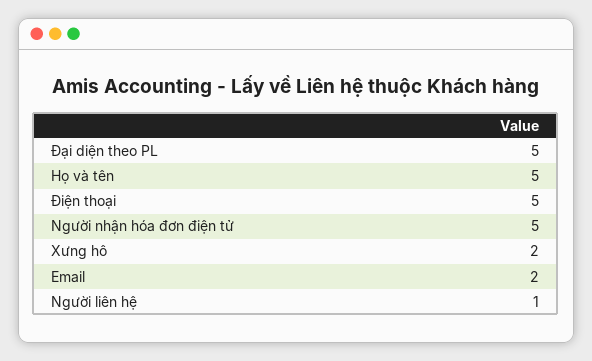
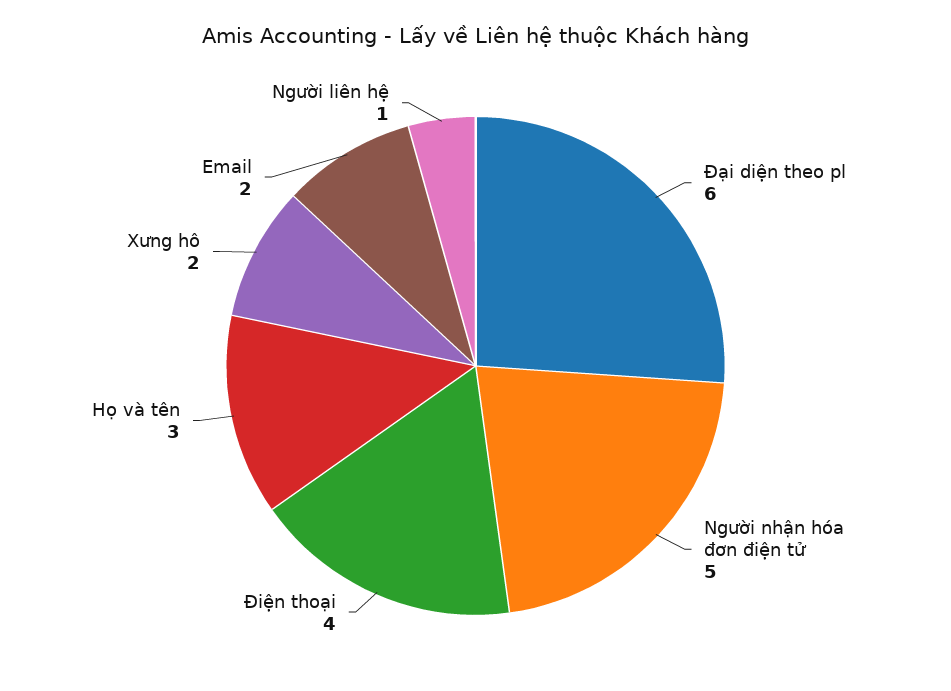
  {
-   "Đại diện theo PL": 5,
+   "Đại diện theo PL": 6,
-   "Họ và tên": 5,
+   "Họ và tên": 3,
-   "Điện thoại": 5,
+   "Điện thoại": 4,
    "Người nhận hóa đơn điện tử": 5,
    "Xưng hô": 2,
    "Email": 2,
    "Người liên hệ": 1
  }

